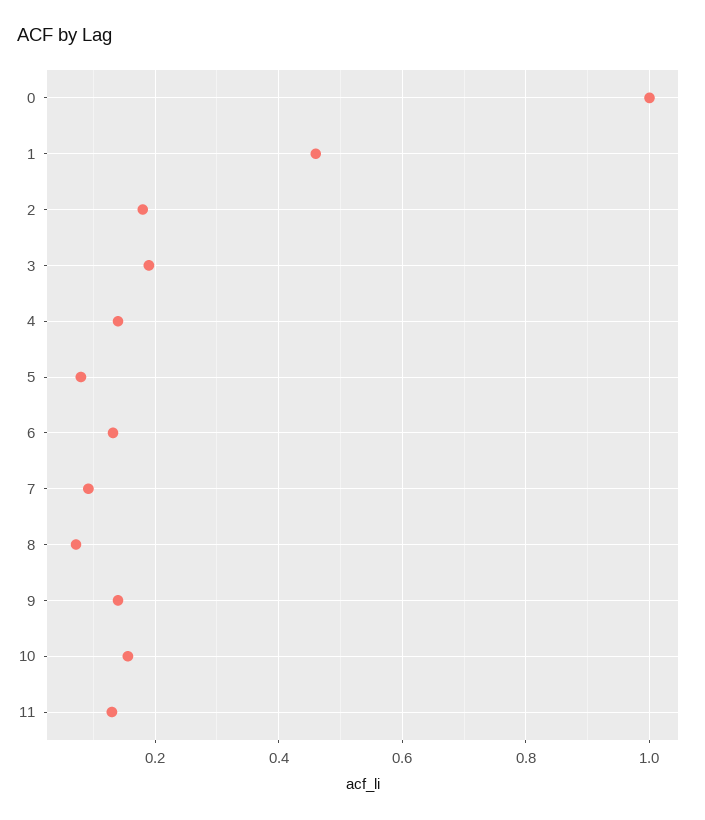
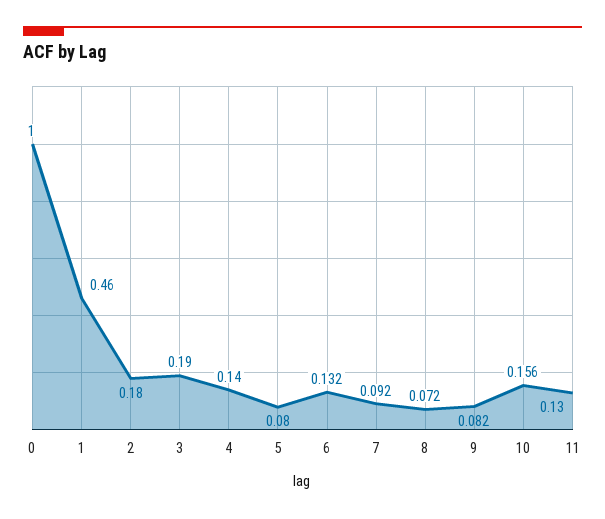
  {
    "0": 1,
    "1": 0.46,
    "2": 0.18,
    "3": 0.19,
    "4": 0.14,
    "5": 0.08,
    "6": 0.132,
    "7": 0.092,
    "8": 0.072,
-   "9": 0.14,
+   "9": 0.082,
    "10": 0.156,
    "11": 0.13
  }

